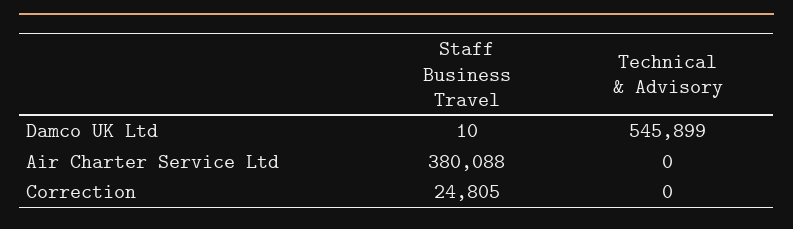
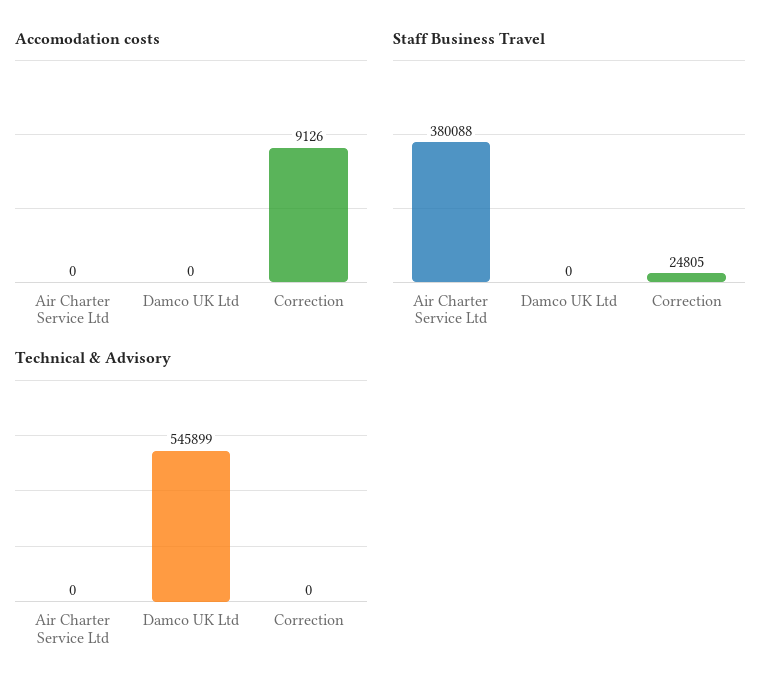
  {
    "Staff Business Travel": {
-     "Damco UK Ltd": 10,
+     "Damco UK Ltd": 0,
      "Air Charter Service Ltd": 380088,
      "Correction": 24805
    },
    "Technical & Advisory": {
      "Damco UK Ltd": 545899,
      "Air Charter Service Ltd": 0,
      "Correction": 0
-   }
+   },
+   "Accomodation costs": {
+     "Air Charter Service Ltd": 0,
+     "Damco UK Ltd": 0,
+     "Correction": 9126
+   }
  }

